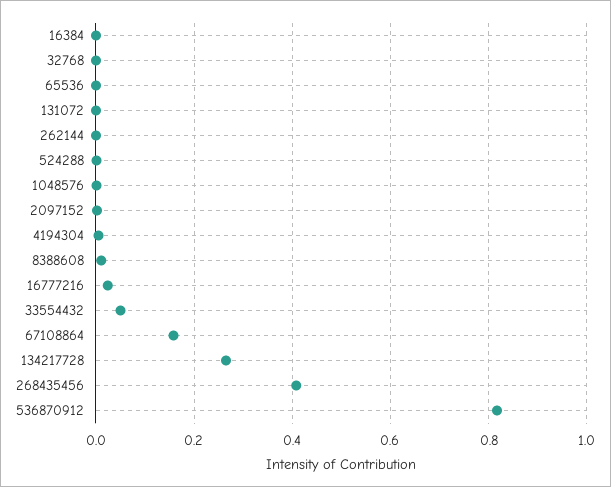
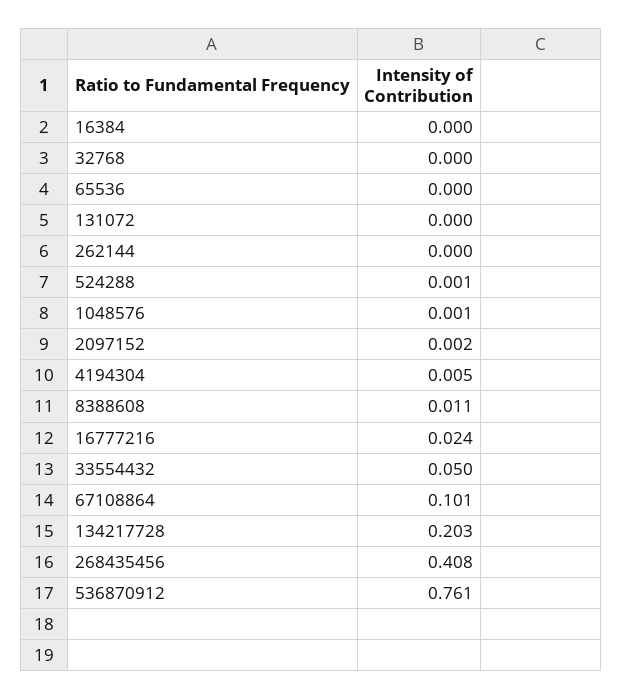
  {
    "16384": 0,
    "32768": 0,
    "65536": 0,
    "131072": 0,
    "262144": 0,
    "524288": 0.001,
    "1048576": 0.001,
    "2097152": 0.002,
    "4194304": 0.005,
    "8388608": 0.011,
    "16777216": 0.024,
    "33554432": 0.05,
-   "67108864": 0.16,
+   "67108864": 0.101,
-   "134217728": 0.26,
+   "134217728": 0.203,
    "268435456": 0.408,
-   "536870912": 0.82
+   "536870912": 0.761
  }

